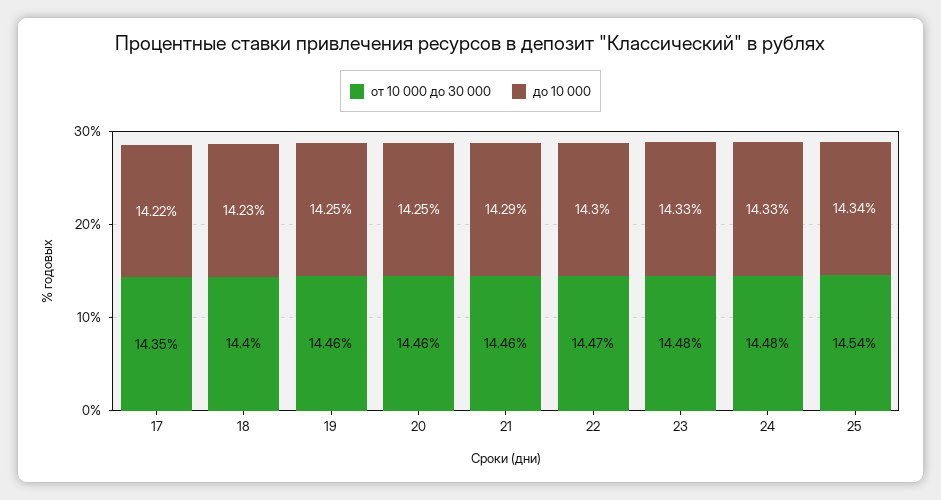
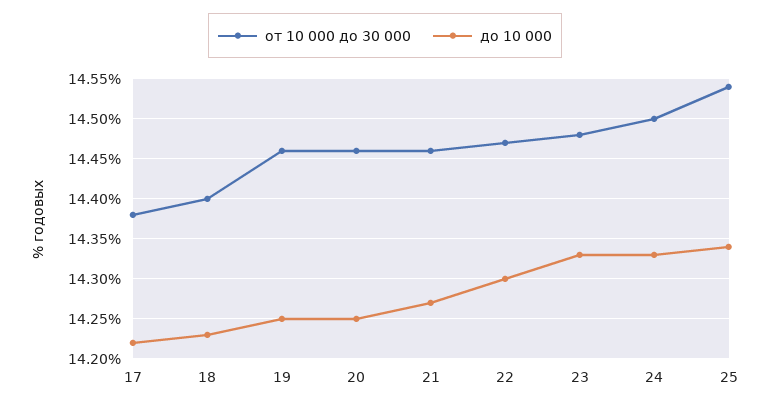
  {
    "от 10 000 до 30 000": {
-     "17": 14.35,
+     "17": 14.38,
      "18": 14.4,
      "19": 14.46,
      "20": 14.46,
      "21": 14.46,
      "22": 14.47,
      "23": 14.48,
-     "24": 14.48,
+     "24": 14.5,
      "25": 14.54
    },
    "до 10 000": {
      "17": 14.22,
      "18": 14.23,
      "19": 14.25,
      "20": 14.25,
-     "21": 14.29,
+     "21": 14.27,
      "22": 14.3,
      "23": 14.33,
      "24": 14.33,
      "25": 14.34
    }
  }

